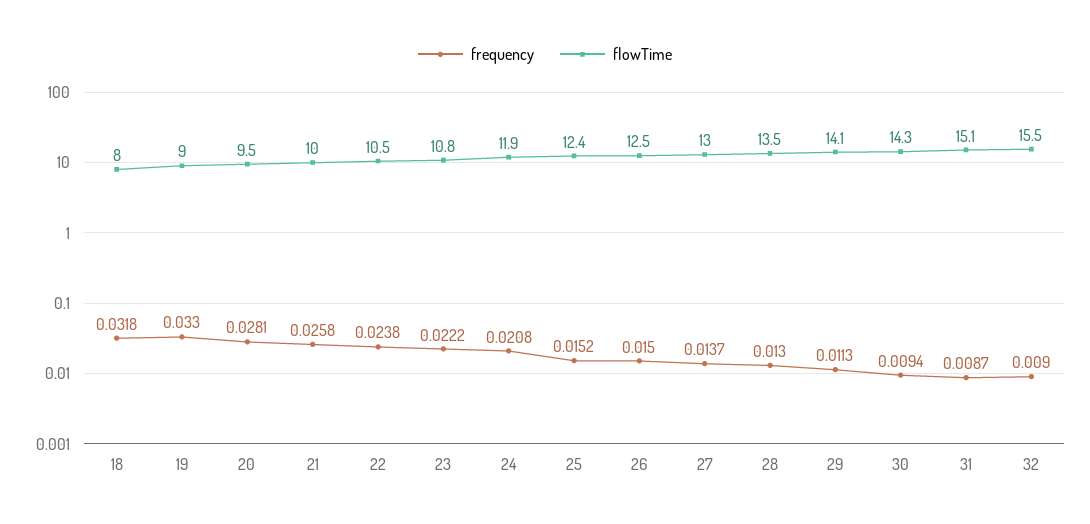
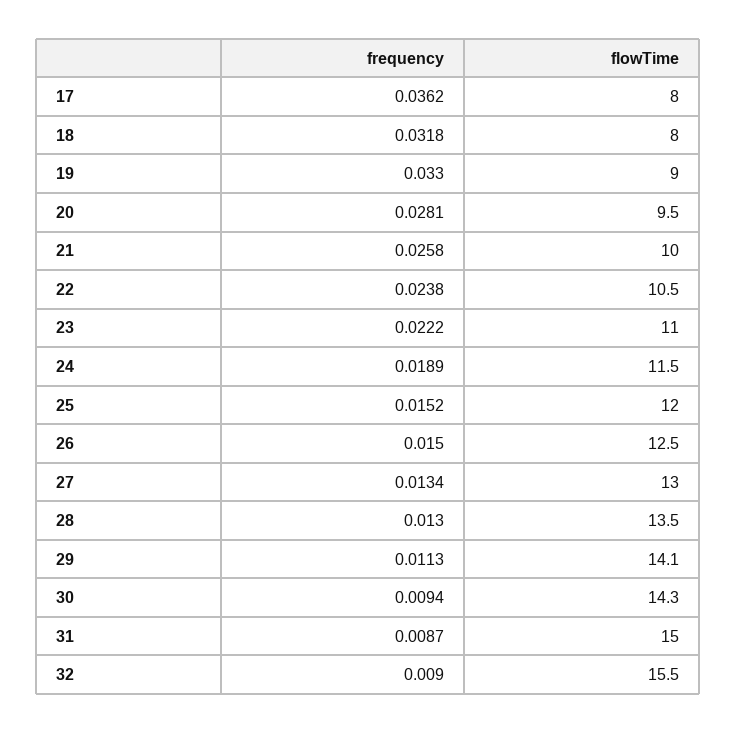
  {
    "frequency": {
      "18": 0.0318,
      "19": 0.033,
      "20": 0.0281,
      "21": 0.0258,
      "22": 0.0238,
      "23": 0.0222,
-     "24": 0.0208,
+     "24": 0.0189,
      "25": 0.0152,
      "26": 0.015,
-     "27": 0.0137,
+     "27": 0.0134,
      "28": 0.013,
      "29": 0.0113,
      "30": 0.0094,
      "31": 0.0087,
-     "32": 0.009
+     "32": 0.009,
+     "17": 0.0362
    },
    "flowTime": {
      "18": 8,
      "19": 9,
      "20": 9.5,
      "21": 10,
      "22": 10.5,
-     "23": 10.8,
+     "23": 11,
-     "24": 11.9,
+     "24": 11.5,
-     "25": 12.4,
+     "25": 12,
      "26": 12.5,
      "27": 13,
      "28": 13.5,
      "29": 14.1,
      "30": 14.3,
-     "31": 15.1,
+     "31": 15,
-     "32": 15.5
+     "32": 15.5,
+     "17": 8
    }
  }

